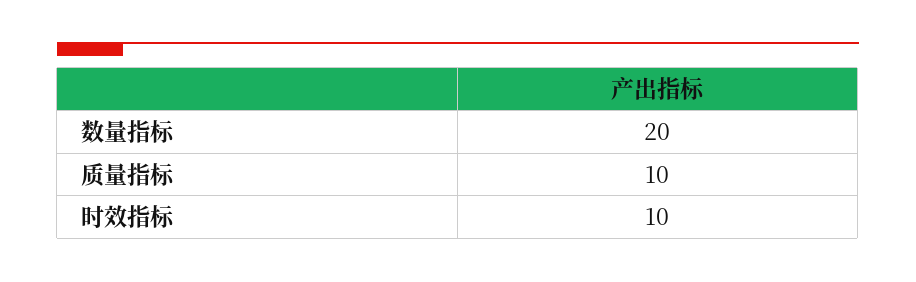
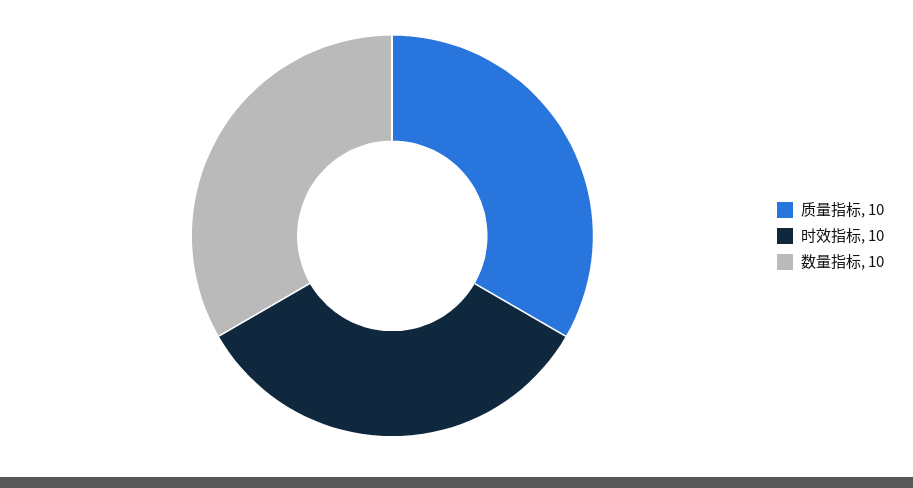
  {
-   "数量指标": 20,
+   "数量指标": 10,
    "质量指标": 10,
    "时效指标": 10
  }

